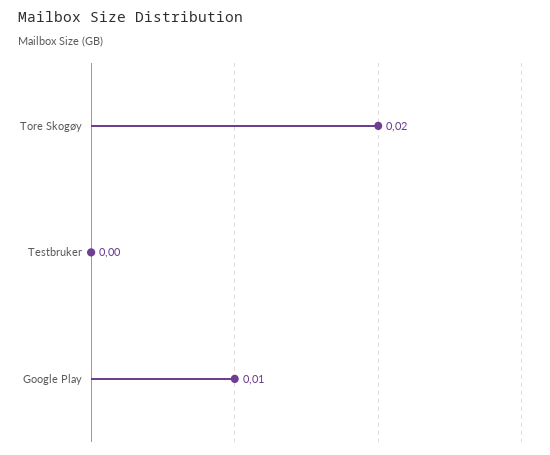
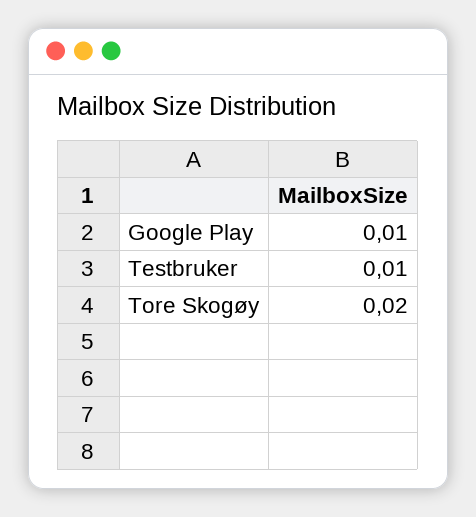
  {
    "Tore Skogøy": 0.02,
-   "Testbruker": 0,
+   "Testbruker": 0.01,
    "Google Play": 0.01
  }

